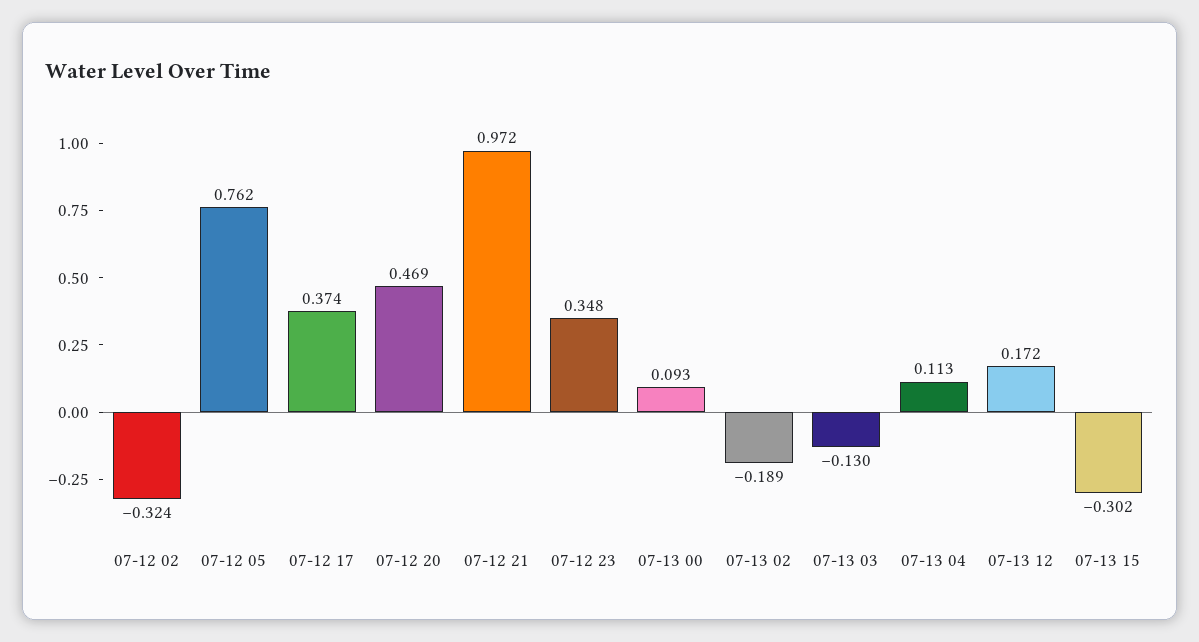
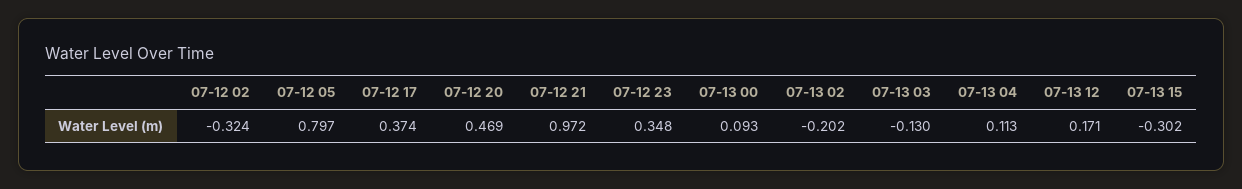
  {
    "07-12 02": -0.324,
-   "07-12 05": 0.762,
+   "07-12 05": 0.797,
    "07-12 17": 0.374,
    "07-12 20": 0.469,
    "07-12 21": 0.972,
    "07-12 23": 0.348,
    "07-13 00": 0.093,
-   "07-13 02": -0.189,
+   "07-13 02": -0.202,
    "07-13 03": -0.13,
    "07-13 04": 0.113,
-   "07-13 12": 0.172,
+   "07-13 12": 0.171,
    "07-13 15": -0.302
  }

